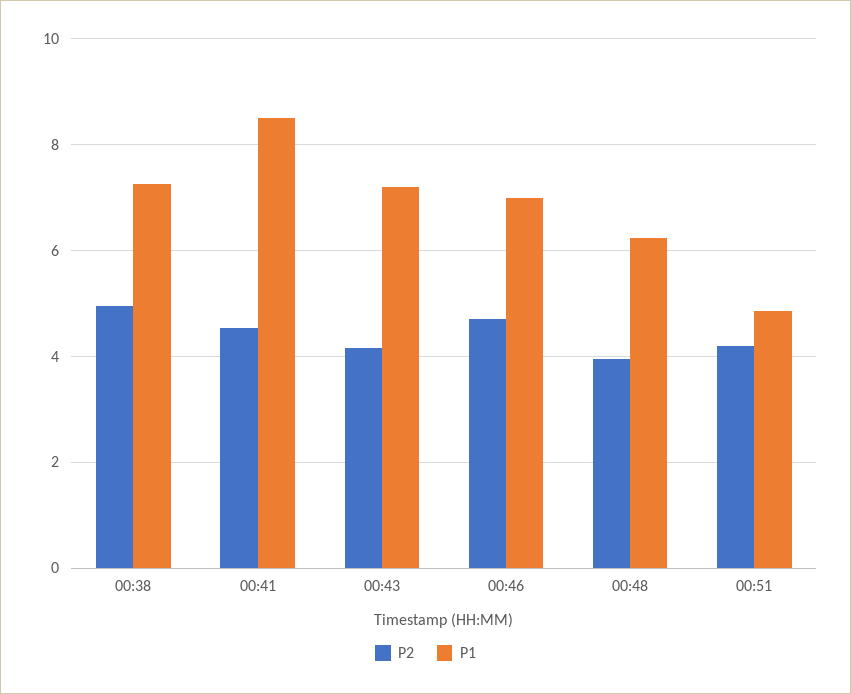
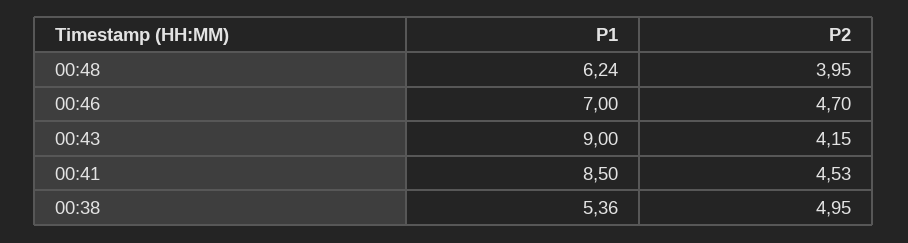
  {
    "P2": {
      "00:38": 4.95,
      "00:41": 4.53,
      "00:43": 4.15,
      "00:46": 4.7,
-     "00:48": 3.95,
+     "00:48": 3.95
-     "00:51": 4.2
    },
    "P1": {
-     "00:38": 7.2,
+     "00:38": 5.36,
      "00:41": 8.5,
-     "00:43": 7.2,
+     "00:43": 9,
      "00:46": 7,
-     "00:48": 6.24,
+     "00:48": 6.24
-     "00:51": 4.8
    }
  }

